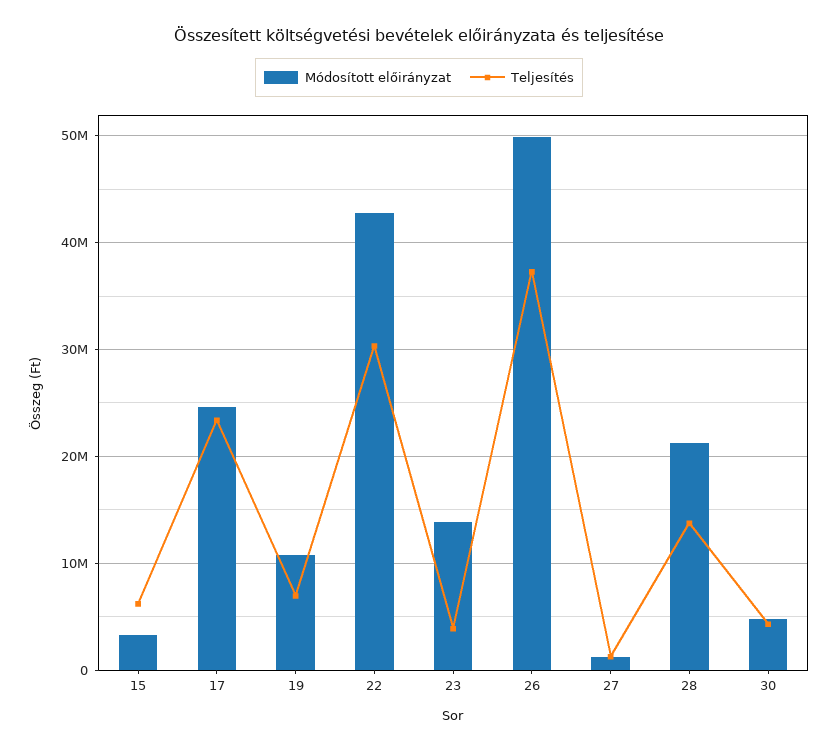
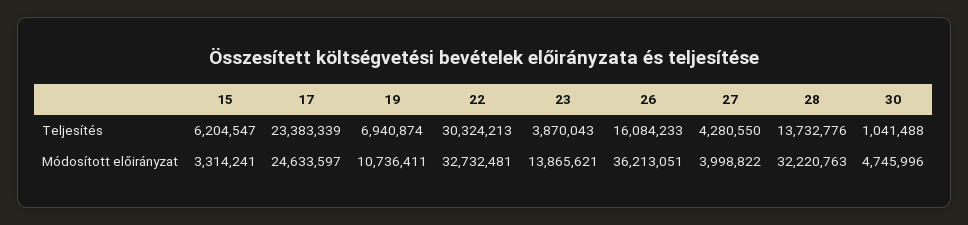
  {
    "Módosított előirányzat": {
      "15": 3314241,
      "17": 24633597,
      "19": 10736411,
-     "22": 43000000,
+     "22": 32732481,
      "23": 13865621,
-     "26": 50000000,
+     "26": 36213051,
-     "27": 1000000,
+     "27": 3998822,
-     "28": 21000000,
+     "28": 32220763,
      "30": 4745996
    },
    "Teljesítés": {
      "15": 6204547,
      "17": 23383339,
      "19": 6940874,
      "22": 30324213,
      "23": 3870043,
-     "26": 37000000,
+     "26": 16084233,
-     "27": 1000000,
+     "27": 4280550,
      "28": 13732776,
-     "30": 4000000
+     "30": 1041488
    }
  }

